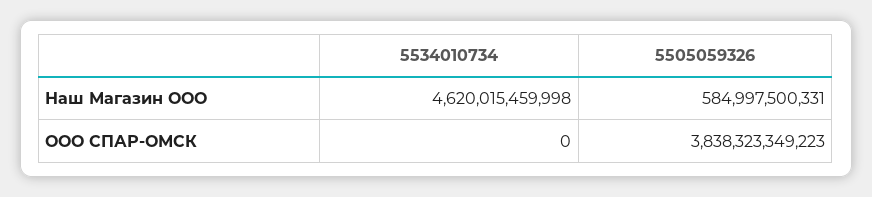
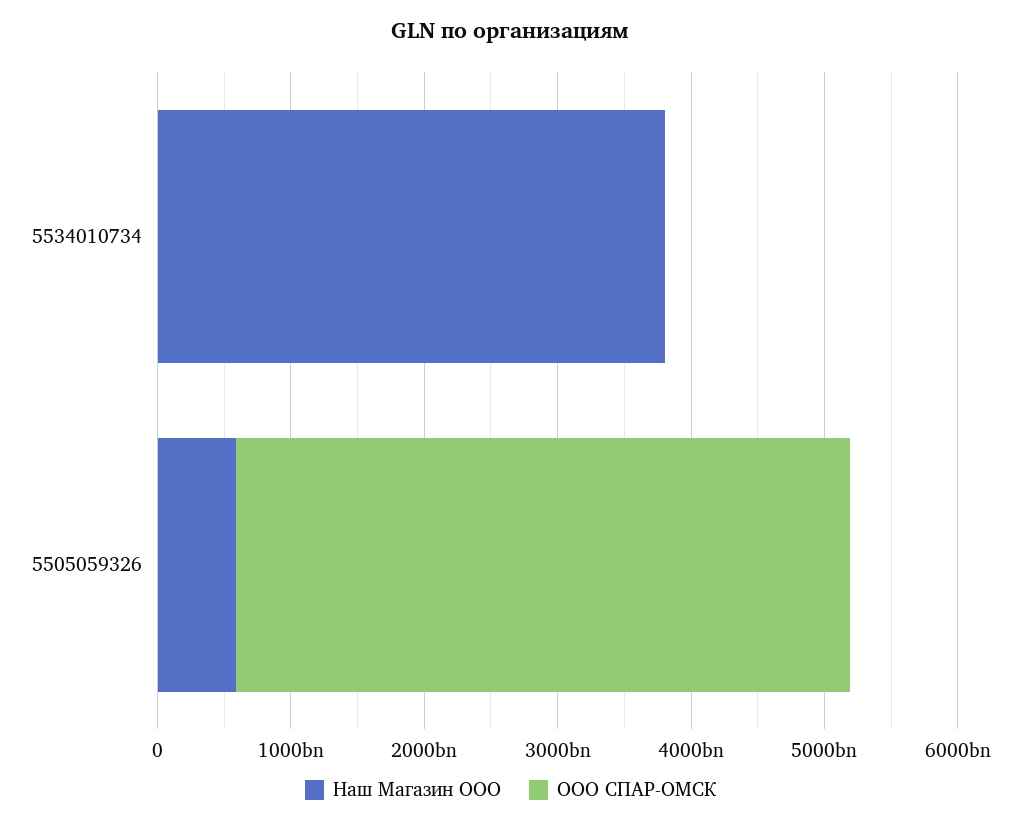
  {
    "Наш Магазин ООО": {
-     "5534010734": 4620015459998,
+     "5534010734": 3800000000000,
      "5505059326": 584997500331
    },
    "ООО СПАР-ОМСК": {
      "5534010734": 0,
-     "5505059326": 3838323349223
+     "5505059326": 4600000000000
    }
  }

